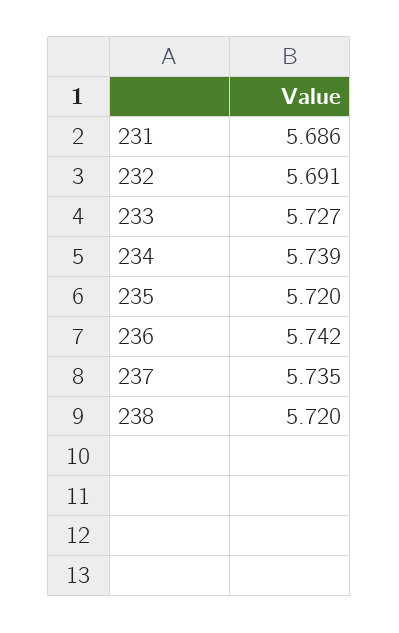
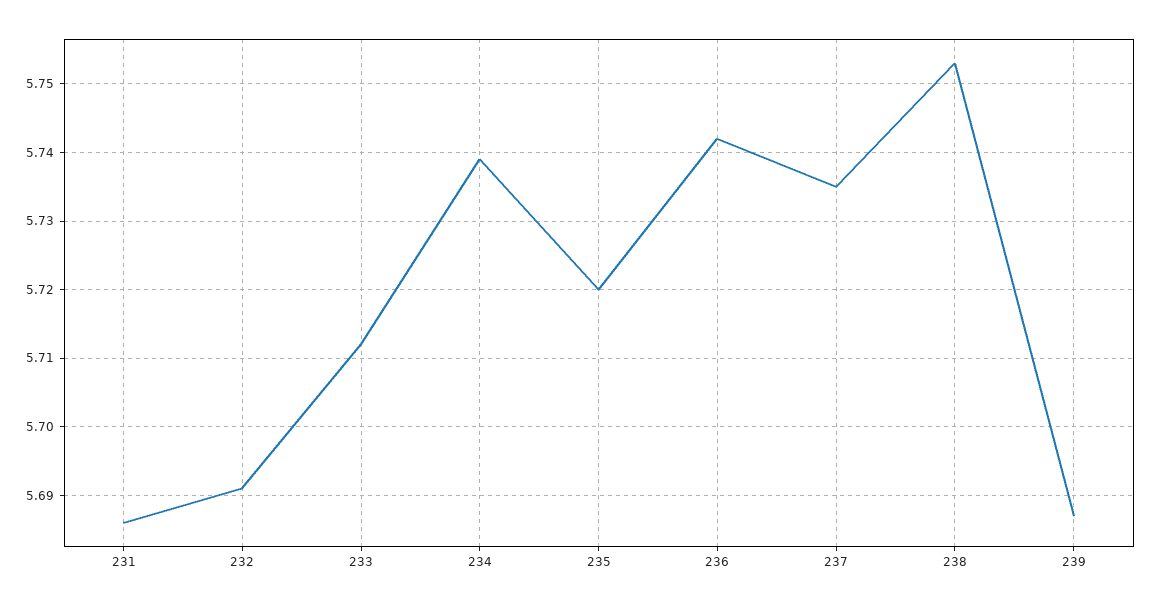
  {
    "231": 5.686,
    "232": 5.691,
-   "233": 5.727,
+   "233": 5.712,
    "234": 5.739,
    "235": 5.72,
    "236": 5.742,
    "237": 5.735,
-   "238": 5.72
+   "238": 5.753,
+   "239": 5.687
  }

